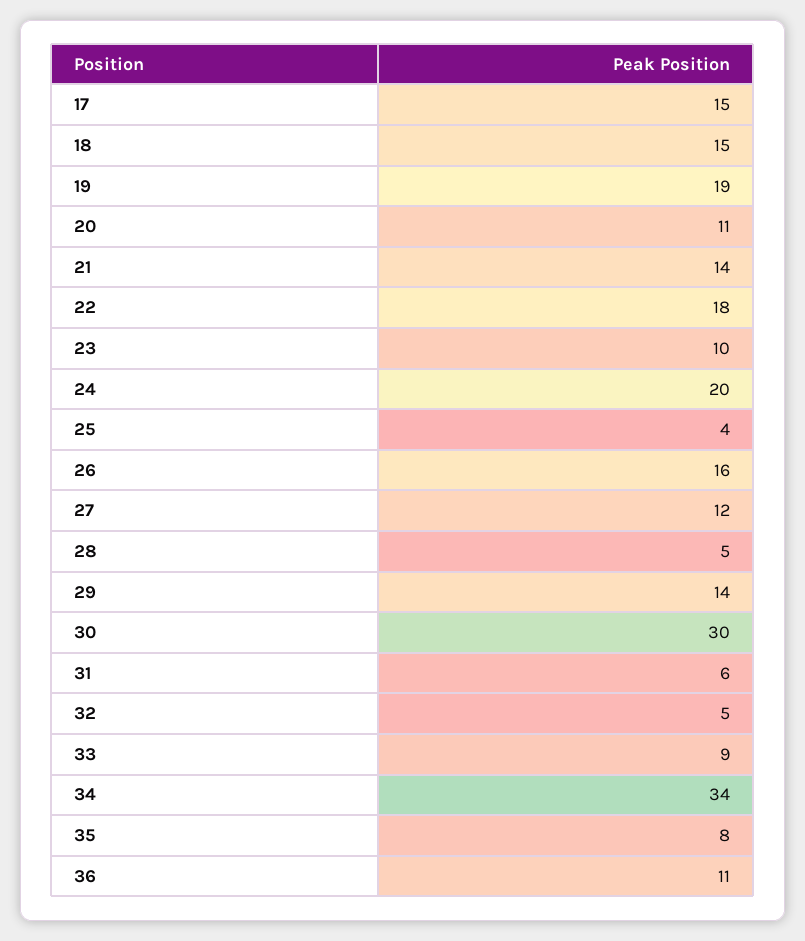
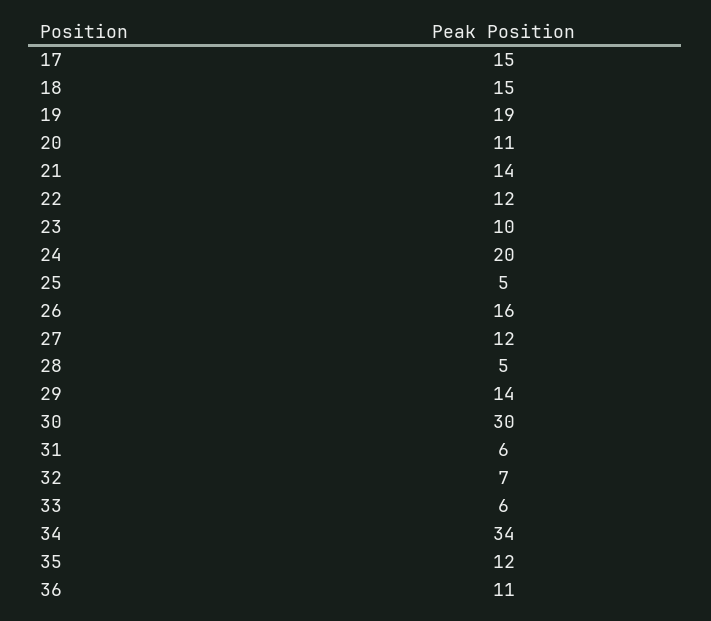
  {
    "17": 15,
    "18": 15,
    "19": 19,
    "20": 11,
    "21": 14,
-   "22": 18,
+   "22": 12,
    "23": 10,
    "24": 20,
-   "25": 4,
+   "25": 5,
    "26": 16,
    "27": 12,
    "28": 5,
    "29": 14,
    "30": 30,
    "31": 6,
-   "32": 5,
+   "32": 7,
-   "33": 9,
+   "33": 6,
    "34": 34,
-   "35": 8,
+   "35": 12,
    "36": 11
  }

